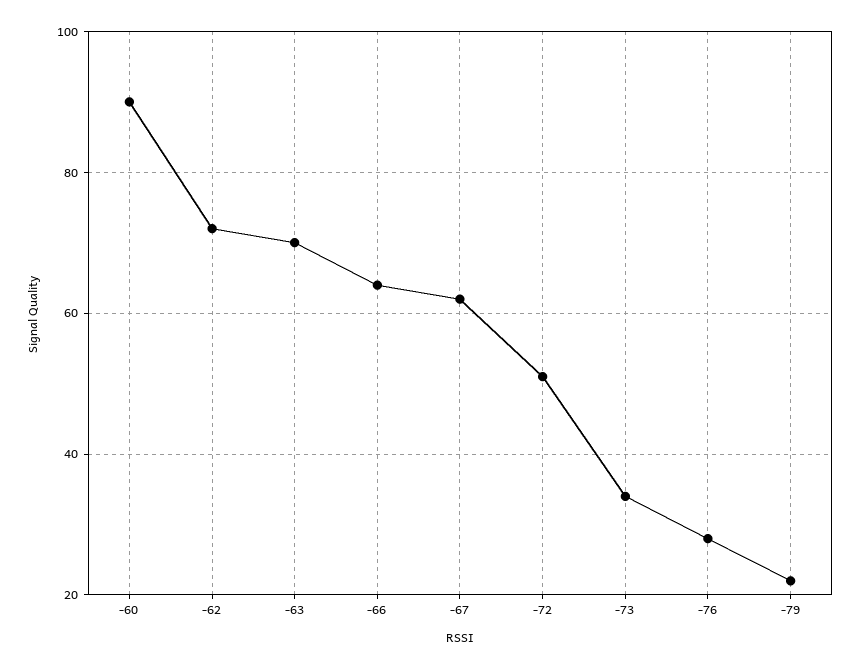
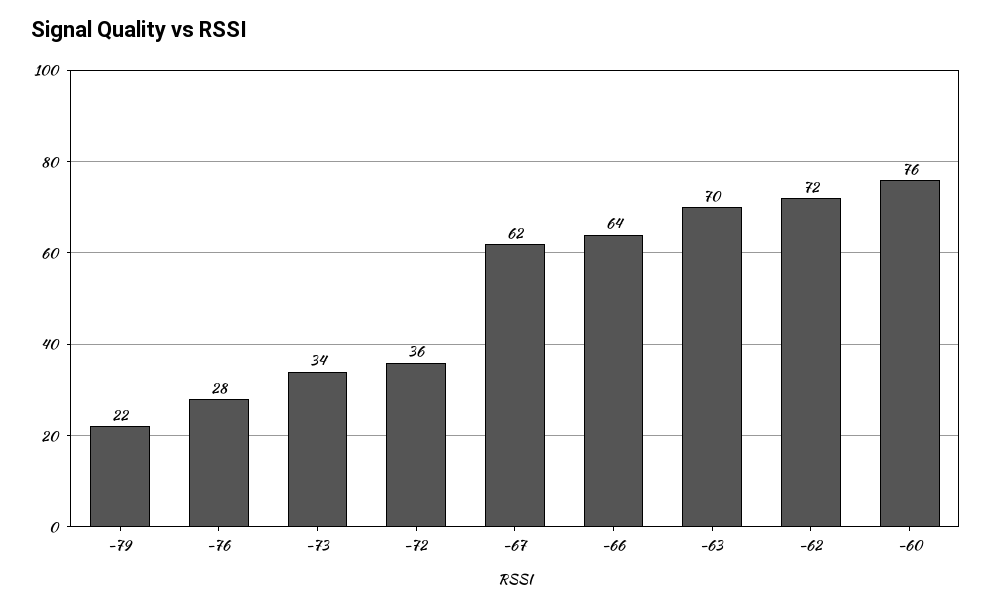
  {
-   "-60": 90,
+   "-60": 76,
    "-62": 72,
    "-63": 70,
    "-66": 64,
    "-67": 62,
-   "-72": 50,
+   "-72": 36,
    "-73": 34,
    "-76": 28,
    "-79": 22
  }

